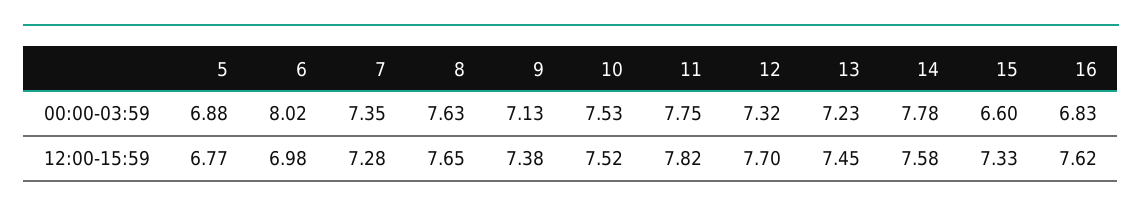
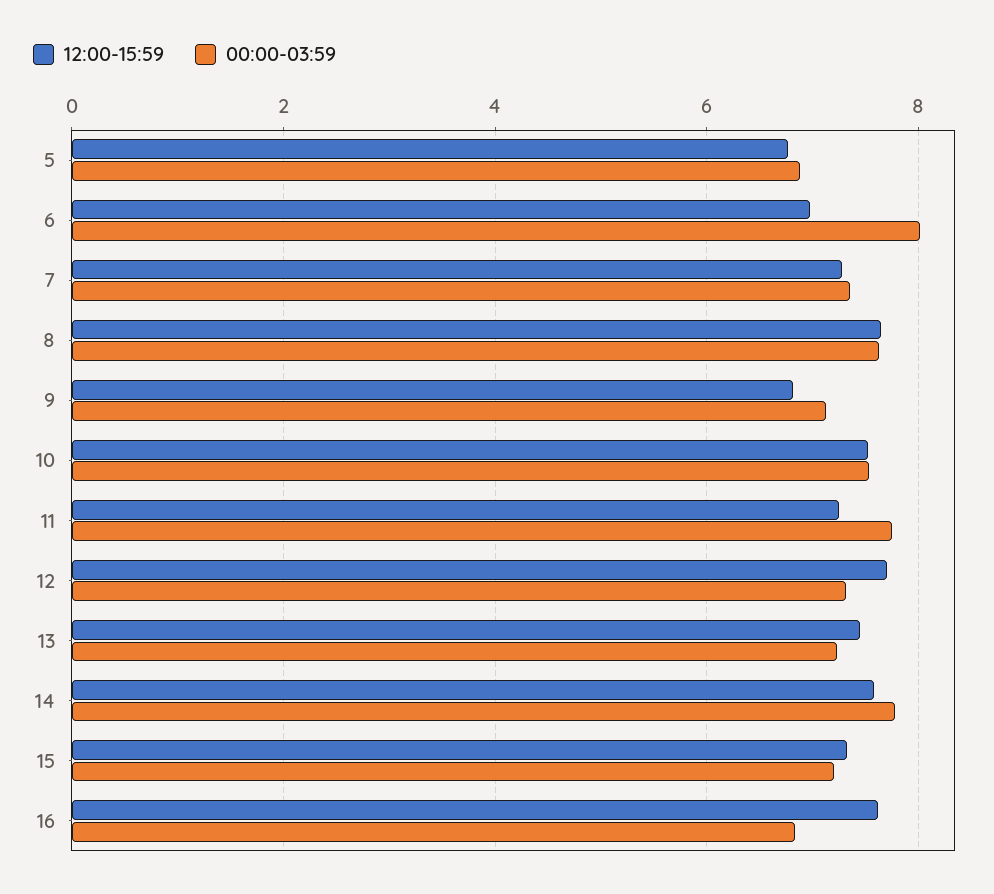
  {
    "00:00-03:59": {
      "5": 6.88,
      "6": 8.02,
      "7": 7.35,
      "8": 7.63,
      "9": 7.13,
      "10": 7.53,
      "11": 7.75,
      "12": 7.32,
      "13": 7.23,
      "14": 7.78,
-     "15": 6.6,
+     "15": 7.2,
      "16": 6.83
    },
    "12:00-15:59": {
      "5": 6.77,
      "6": 6.98,
      "7": 7.28,
      "8": 7.65,
-     "9": 7.38,
+     "9": 6.8,
      "10": 7.52,
-     "11": 7.82,
+     "11": 7.2,
      "12": 7.7,
      "13": 7.45,
      "14": 7.58,
      "15": 7.33,
      "16": 7.62
    }
  }

